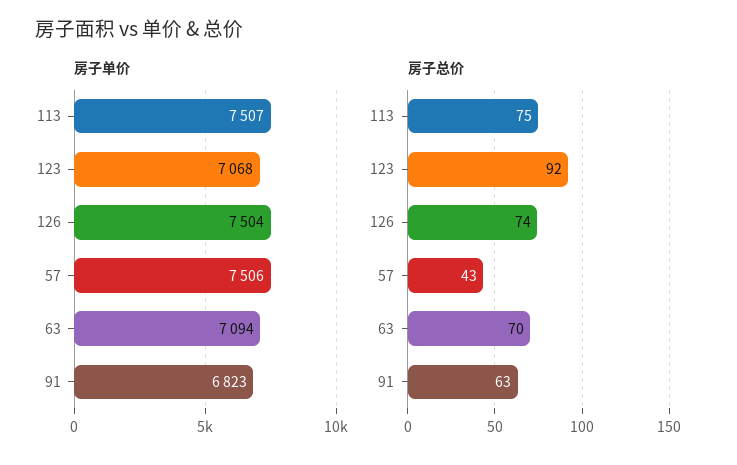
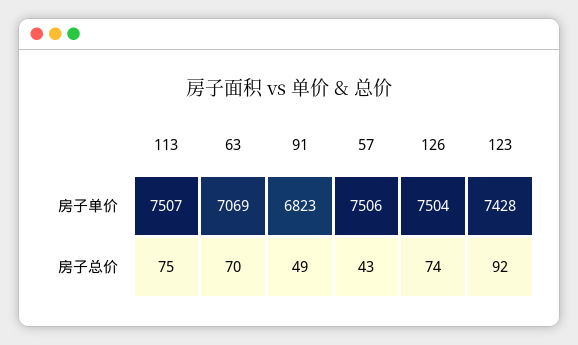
  {
    "房子单价": {
      "113": 7507,
-     "123": 7068,
+     "123": 7428,
      "126": 7504,
      "57": 7506,
-     "63": 7094,
+     "63": 7069,
      "91": 6823
    },
    "房子总价": {
      "113": 75,
      "123": 92,
      "126": 74,
      "57": 43,
      "63": 70,
-     "91": 63
+     "91": 49
    }
  }

